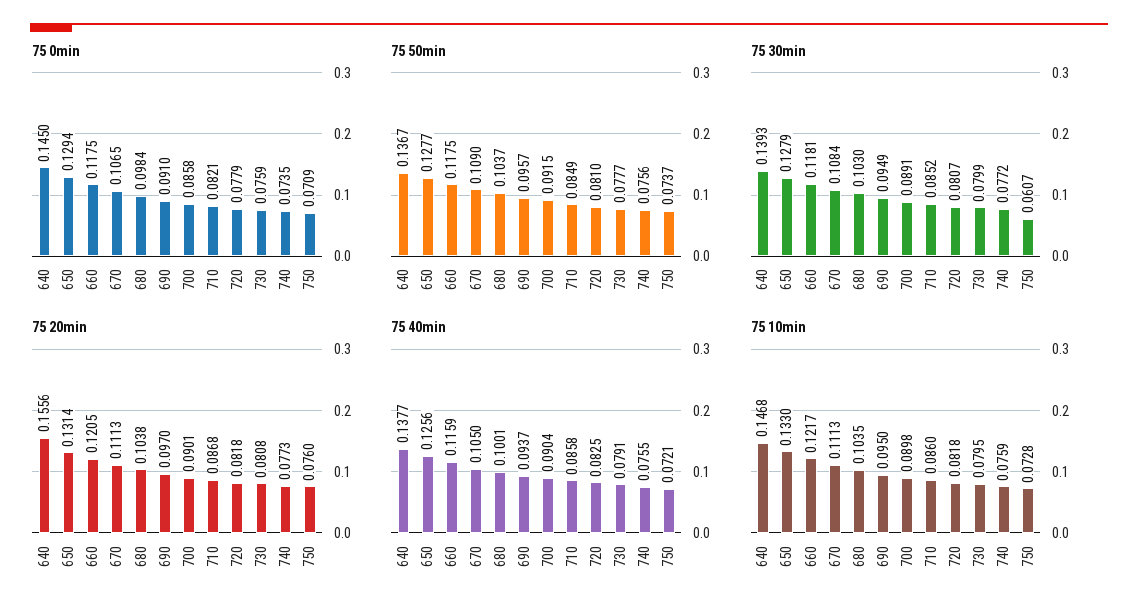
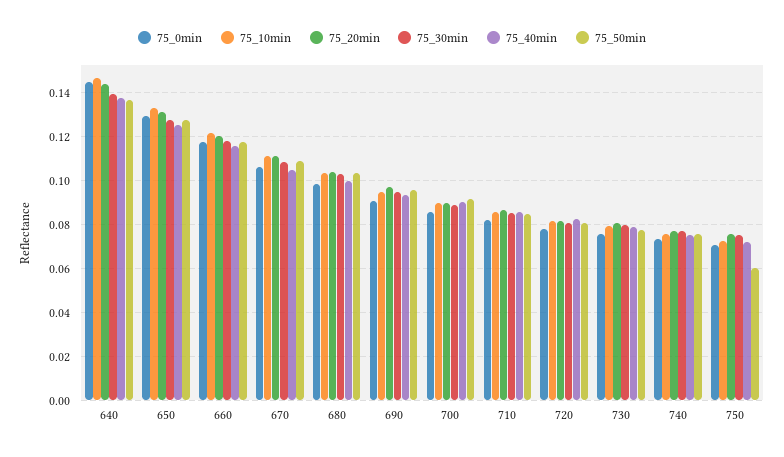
  {
    "75 0min": {
      "640": 0.145,
      "650": 0.1294,
      "660": 0.1175,
      "670": 0.1065,
      "680": 0.0984,
      "690": 0.091,
      "700": 0.0858,
      "710": 0.0821,
      "720": 0.0779,
      "730": 0.0759,
      "740": 0.0735,
      "750": 0.0709
    },
    "75 50min": {
      "640": 0.1367,
      "650": 0.1277,
      "660": 0.1175,
      "670": 0.109,
      "680": 0.1037,
      "690": 0.0957,
      "700": 0.0915,
      "710": 0.0849,
      "720": 0.081,
      "730": 0.0777,
      "740": 0.0756,
-     "750": 0.0737
+     "750": 0.06
    },
    "75 30min": {
      "640": 0.1393,
      "650": 0.1279,
      "660": 0.1181,
      "670": 0.1084,
      "680": 0.103,
      "690": 0.0949,
      "700": 0.0891,
      "710": 0.0852,
      "720": 0.0807,
      "730": 0.0799,
      "740": 0.0772,
-     "750": 0.0607
+     "750": 0.075
    },
    "75 20min": {
-     "640": 0.1556,
+     "640": 0.145,
      "650": 0.1314,
      "660": 0.1205,
      "670": 0.1113,
      "680": 0.1038,
      "690": 0.097,
      "700": 0.0901,
      "710": 0.0868,
      "720": 0.0818,
      "730": 0.0808,
      "740": 0.0773,
      "750": 0.076
    },
    "75 40min": {
      "640": 0.1377,
      "650": 0.1256,
      "660": 0.1159,
      "670": 0.105,
      "680": 0.1001,
      "690": 0.0937,
      "700": 0.0904,
      "710": 0.0858,
      "720": 0.0825,
      "730": 0.0791,
      "740": 0.0755,
      "750": 0.0721
    },
    "75 10min": {
      "640": 0.1468,
      "650": 0.133,
      "660": 0.1217,
      "670": 0.1113,
      "680": 0.1035,
      "690": 0.095,
      "700": 0.0898,
      "710": 0.086,
      "720": 0.0818,
      "730": 0.0795,
      "740": 0.0759,
      "750": 0.0728
    }
  }

